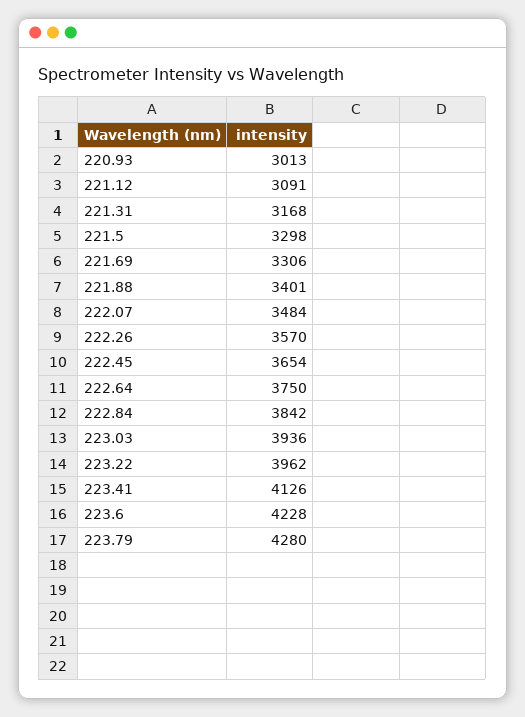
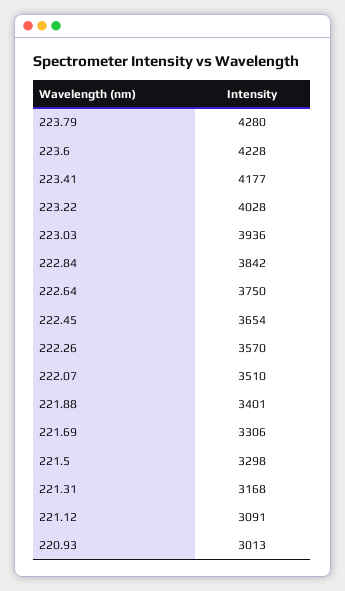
  {
    "220.93": 3013,
    "221.12": 3091,
    "221.31": 3168,
    "221.5": 3298,
    "221.69": 3306,
    "221.88": 3401,
-   "222.07": 3484,
+   "222.07": 3510,
    "222.26": 3570,
    "222.45": 3654,
    "222.64": 3750,
    "222.84": 3842,
    "223.03": 3936,
-   "223.22": 3962,
+   "223.22": 4028,
-   "223.41": 4126,
+   "223.41": 4177,
    "223.6": 4228,
    "223.79": 4280
  }

